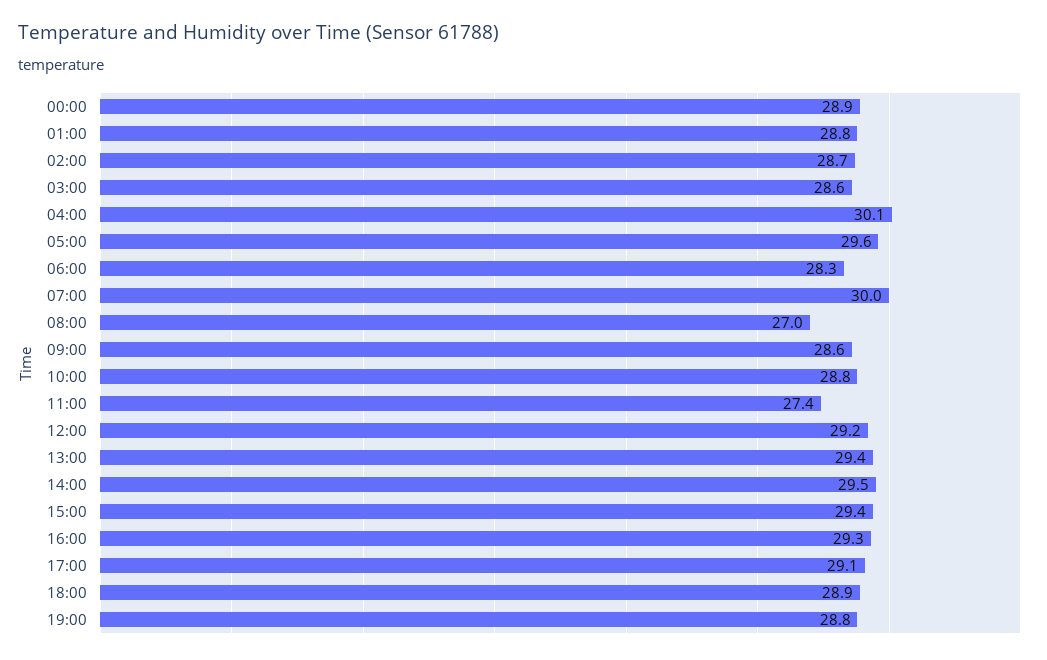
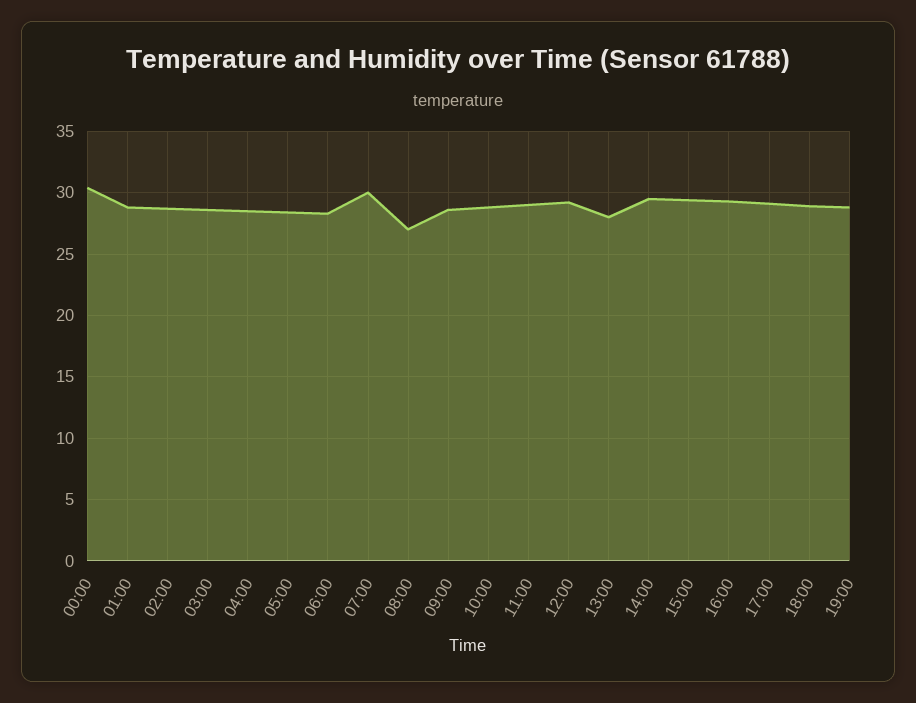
  {
-   "00:00": 28.9,
+   "00:00": 30.5,
    "01:00": 28.8,
    "02:00": 28.7,
    "03:00": 28.6,
-   "04:00": 30.1,
+   "04:00": 28.5,
-   "05:00": 29.6,
+   "05:00": 28.5,
    "06:00": 28.3,
    "07:00": 30,
    "08:00": 27,
    "09:00": 28.6,
    "10:00": 28.8,
-   "11:00": 27.4,
+   "11:00": 29,
    "12:00": 29.2,
-   "13:00": 29.4,
+   "13:00": 28,
    "14:00": 29.5,
    "15:00": 29.4,
    "16:00": 29.3,
    "17:00": 29.1,
    "18:00": 28.9,
    "19:00": 28.8
  }

